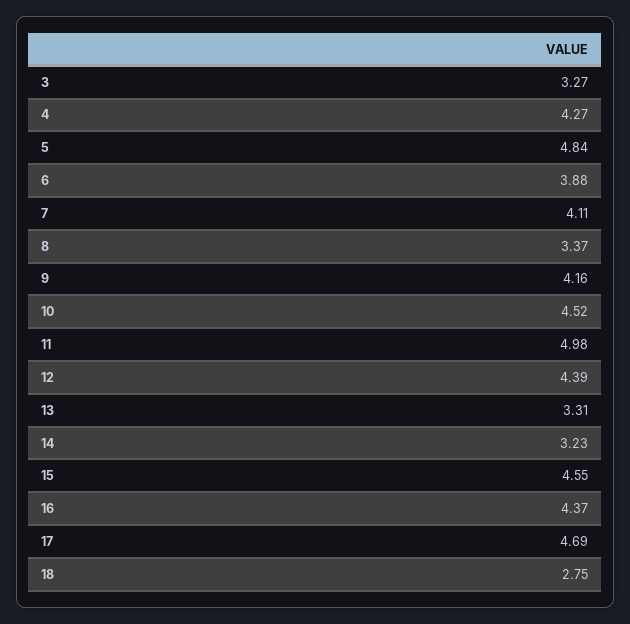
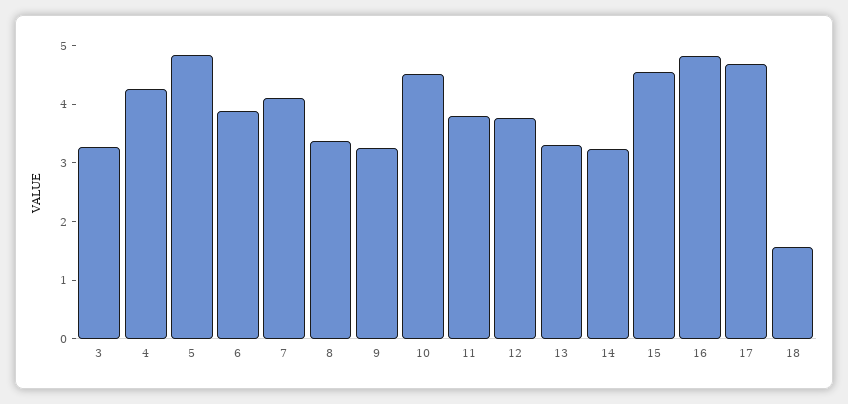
  {
    "3": 3.27,
    "4": 4.27,
    "5": 4.84,
    "6": 3.88,
    "7": 4.11,
    "8": 3.37,
-   "9": 4.16,
+   "9": 3.2,
    "10": 4.52,
-   "11": 4.98,
+   "11": 3.8,
-   "12": 4.39,
+   "12": 3.8,
    "13": 3.31,
    "14": 3.23,
    "15": 4.55,
-   "16": 4.37,
+   "16": 4.8,
    "17": 4.69,
-   "18": 2.75
+   "18": 1.6
  }

